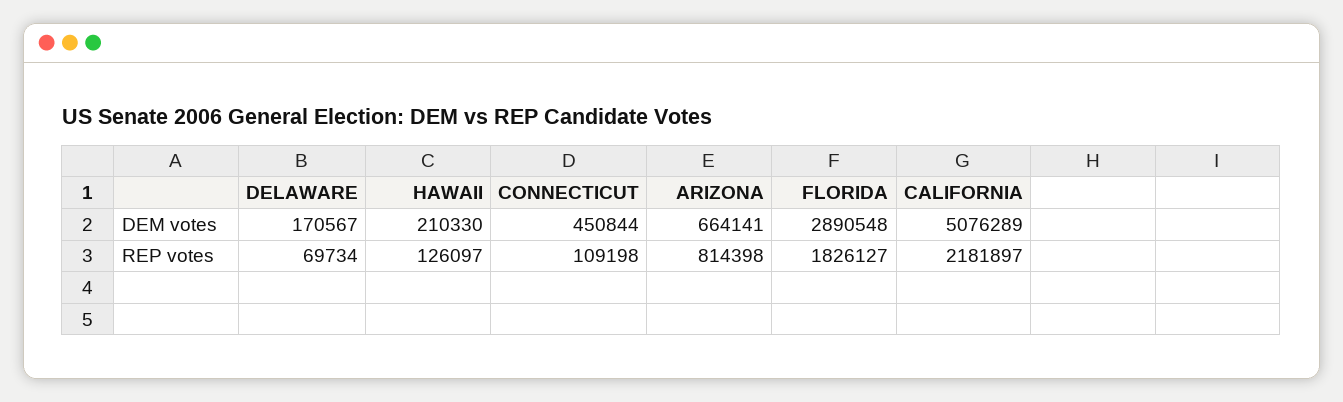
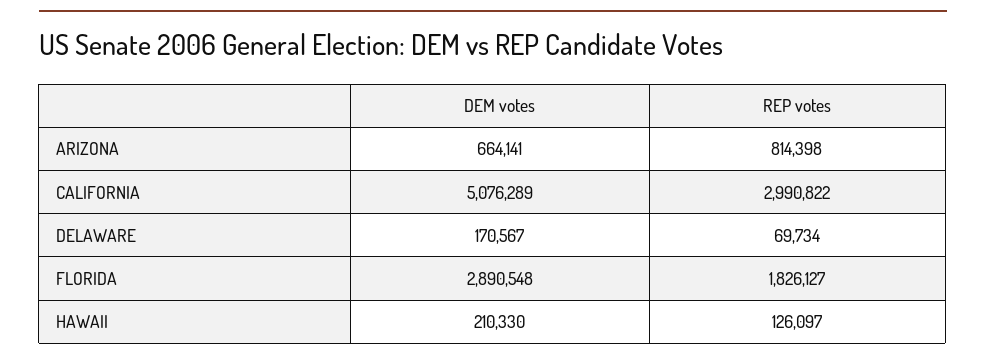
  {
    "DELAWARE": {
      "DEM votes": 170567,
      "REP votes": 69734
    },
    "HAWAII": {
      "DEM votes": 210330,
      "REP votes": 126097
    },
-   "CONNECTICUT": {
-     "DEM votes": 450844,
-     "REP votes": 109198
-   },
    "ARIZONA": {
      "DEM votes": 664141,
      "REP votes": 814398
    },
    "FLORIDA": {
      "DEM votes": 2890548,
      "REP votes": 1826127
    },
    "CALIFORNIA": {
      "DEM votes": 5076289,
-     "REP votes": 2181897
+     "REP votes": 2990822
    }
  }

